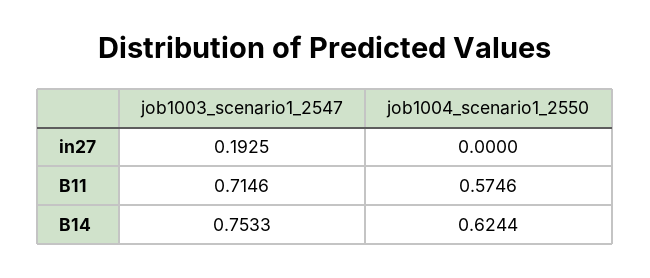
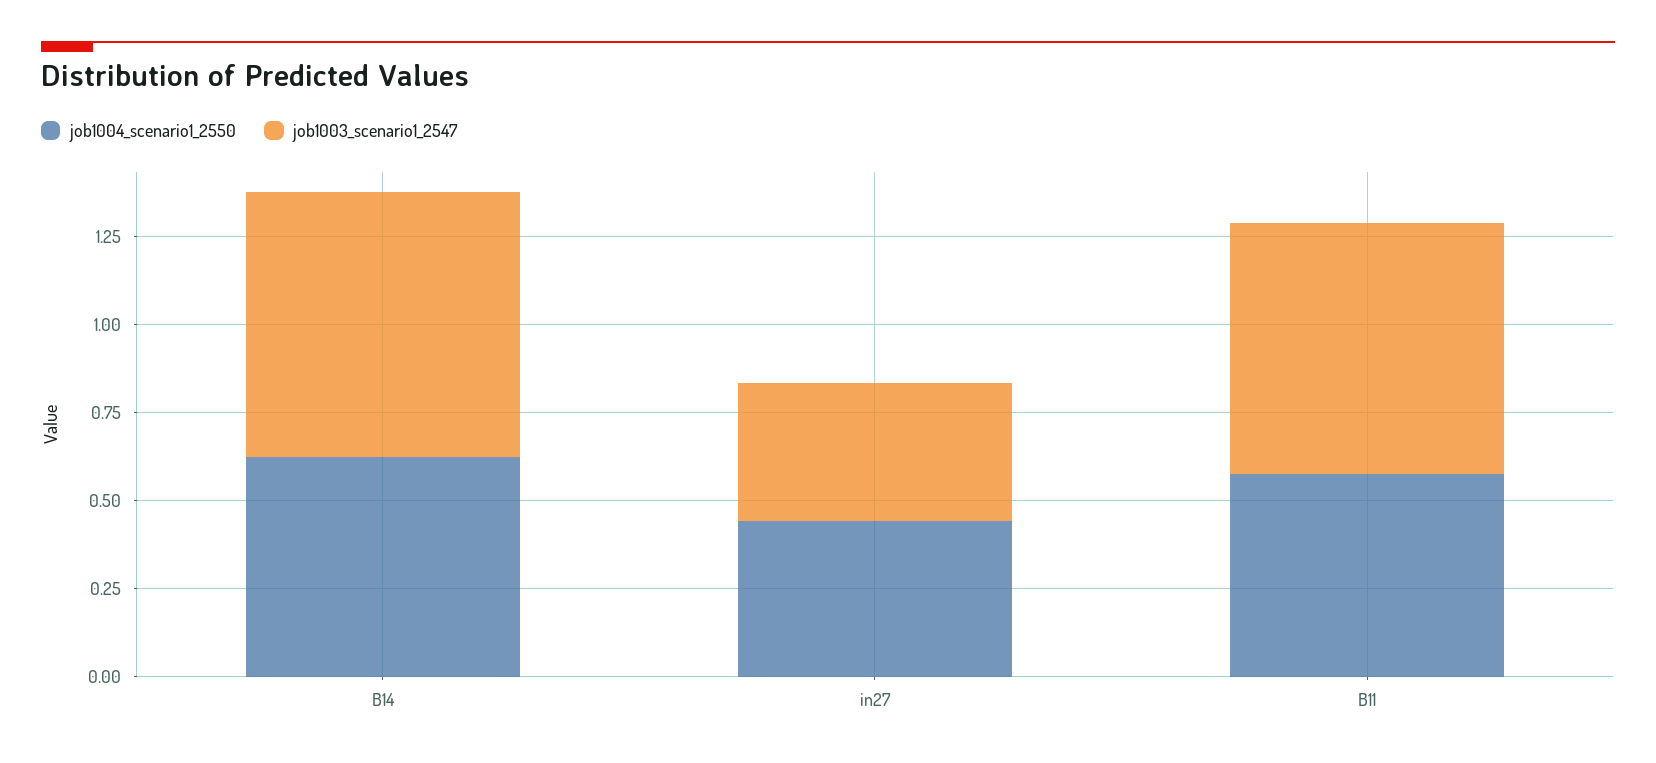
  {
    "job1003_scenario1_2547": {
-     "in27": 0.1925,
+     "in27": 0.4,
      "B11": 0.7146,
      "B14": 0.7533
    },
    "job1004_scenario1_2550": {
-     "in27": 0,
+     "in27": 0.45,
      "B11": 0.5746,
      "B14": 0.6244
    }
  }

